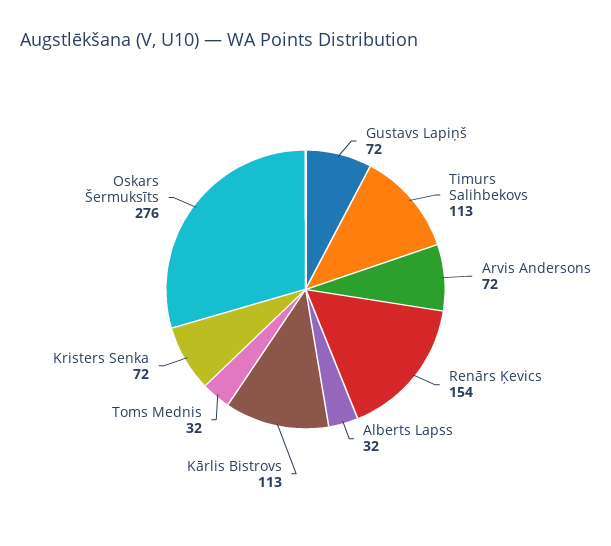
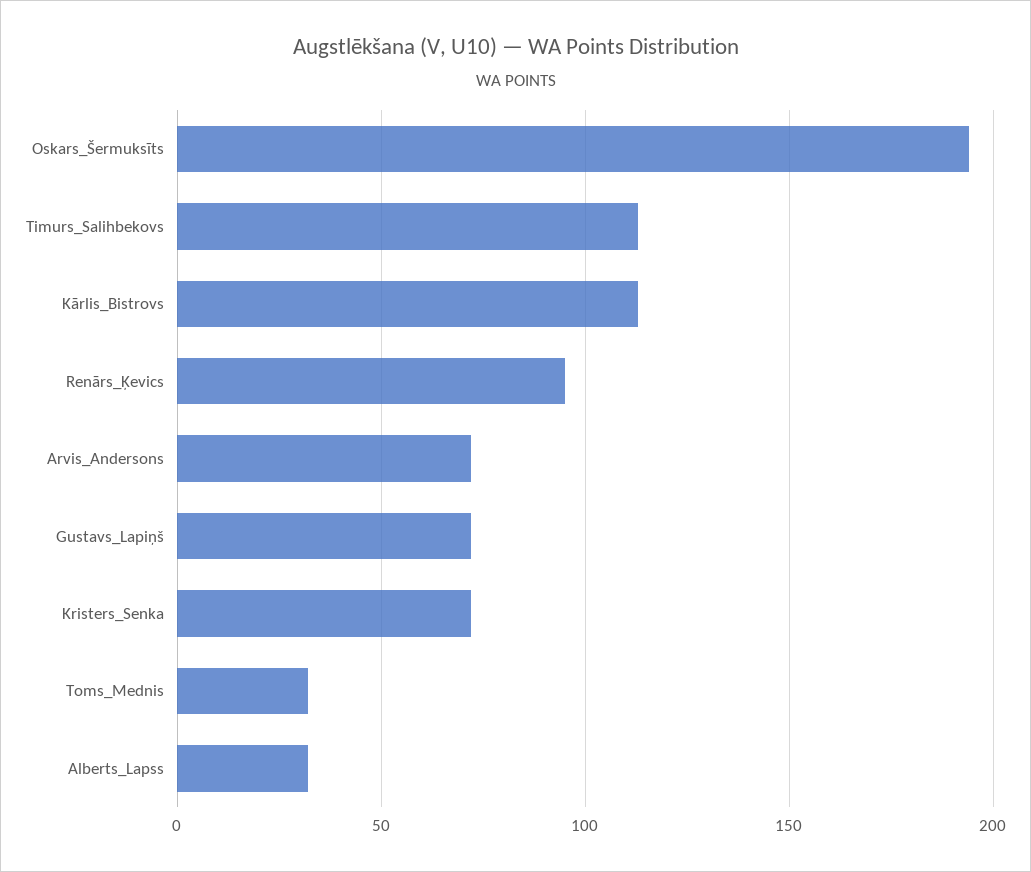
  {
    "Gustavs Lapiņš": 72,
    "Timurs Salihbekovs": 113,
    "Arvis Andersons": 72,
-   "Renārs Ķevics": 154,
+   "Renārs Ķevics": 95,
    "Alberts Lapss": 32,
    "Kārlis Bistrovs": 113,
    "Toms Mednis": 32,
    "Kristers Senka": 72,
-   "Oskars Šermuksīts": 276
+   "Oskars Šermuksīts": 195
  }

